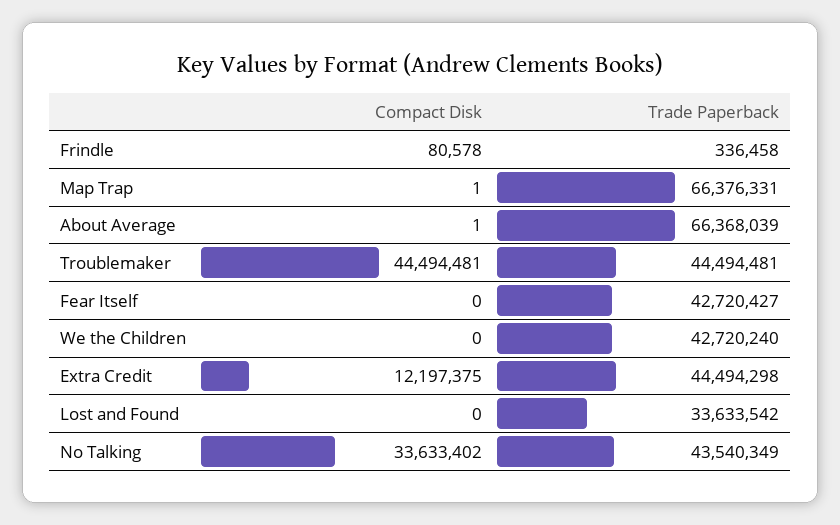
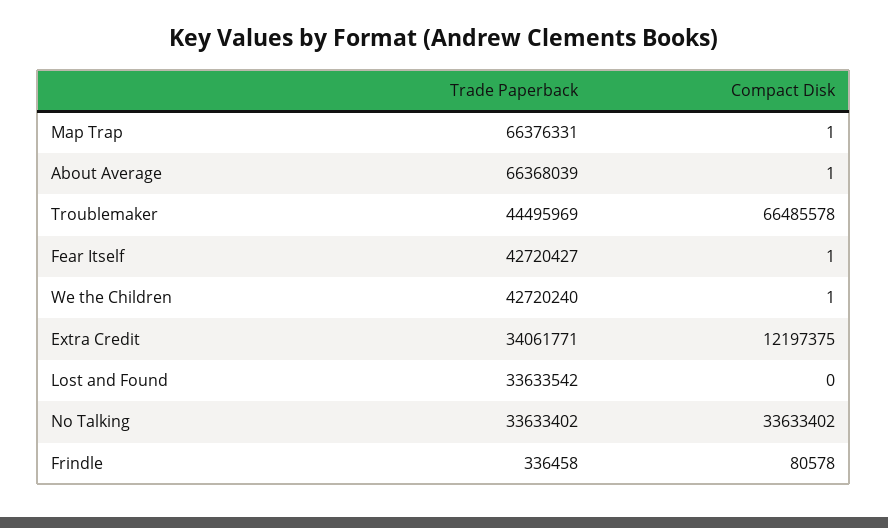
  {
    "Compact Disk": {
      "Frindle": 80578,
      "Map Trap": 1,
      "About Average": 1,
-     "Troublemaker": 44494481,
+     "Troublemaker": 66485578,
-     "Fear Itself": 0,
+     "Fear Itself": 1,
-     "We the Children": 0,
+     "We the Children": 1,
      "Extra Credit": 12197375,
      "Lost and Found": 0,
      "No Talking": 33633402
    },
    "Trade Paperback": {
      "Frindle": 336458,
      "Map Trap": 66376331,
      "About Average": 66368039,
-     "Troublemaker": 44494481,
+     "Troublemaker": 44495969,
      "Fear Itself": 42720427,
      "We the Children": 42720240,
-     "Extra Credit": 44494298,
+     "Extra Credit": 34061771,
      "Lost and Found": 33633542,
-     "No Talking": 43540349
+     "No Talking": 33633402
    }
  }

